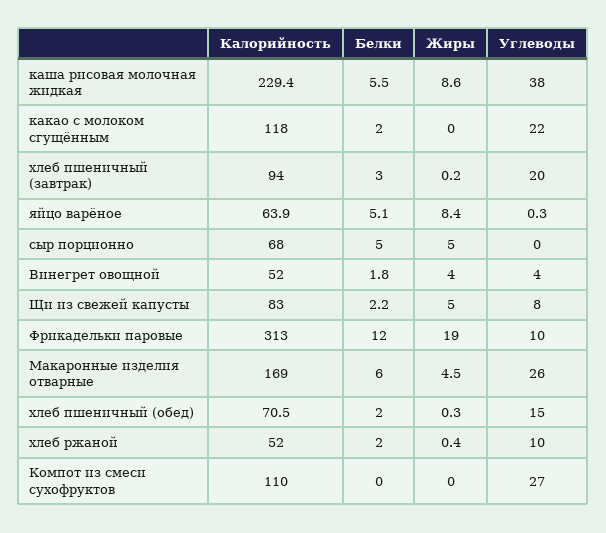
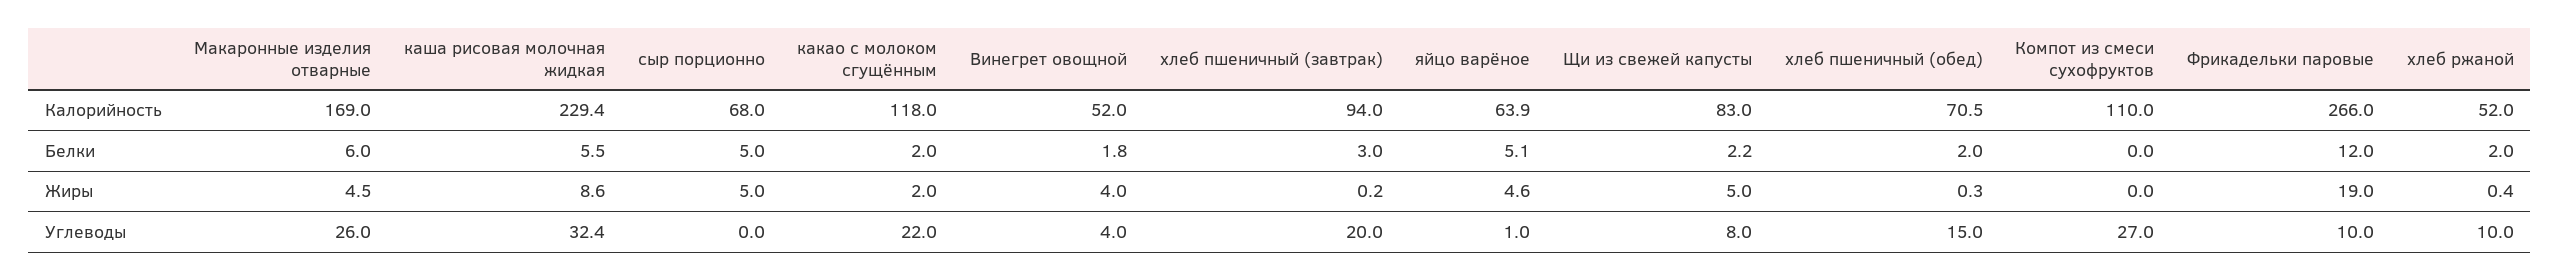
  {
    "Калорийность": {
      "каша рисовая молочная жидкая": 229.4,
      "какао с молоком сгущённым": 118,
      "хлеб пшеничный (завтрак)": 94,
      "яйцо варёное": 63.9,
      "сыр порционно": 68,
      "Винегрет овощной": 52,
      "Щи из свежей капусты": 83,
-     "Фрикадельки паровые": 313,
+     "Фрикадельки паровые": 266,
      "Макаронные изделия отварные": 169,
      "хлеб пшеничный (обед)": 70.5,
      "хлеб ржаной": 52,
      "Компот из смеси сухофруктов": 110
    },
    "Белки": {
      "каша рисовая молочная жидкая": 5.5,
      "какао с молоком сгущённым": 2,
      "хлеб пшеничный (завтрак)": 3,
      "яйцо варёное": 5.1,
      "сыр порционно": 5,
      "Винегрет овощной": 1.8,
      "Щи из свежей капусты": 2.2,
      "Фрикадельки паровые": 12,
      "Макаронные изделия отварные": 6,
      "хлеб пшеничный (обед)": 2,
      "хлеб ржаной": 2,
      "Компот из смеси сухофруктов": 0
    },
    "Жиры": {
      "каша рисовая молочная жидкая": 8.6,
-     "какао с молоком сгущённым": 0,
+     "какао с молоком сгущённым": 2,
      "хлеб пшеничный (завтрак)": 0.2,
-     "яйцо варёное": 8.4,
+     "яйцо варёное": 4.6,
      "сыр порционно": 5,
      "Винегрет овощной": 4,
      "Щи из свежей капусты": 5,
      "Фрикадельки паровые": 19,
      "Макаронные изделия отварные": 4.5,
      "хлеб пшеничный (обед)": 0.3,
      "хлеб ржаной": 0.4,
      "Компот из смеси сухофруктов": 0
    },
    "Углеводы": {
-     "каша рисовая молочная жидкая": 38,
+     "каша рисовая молочная жидкая": 32.4,
      "какао с молоком сгущённым": 22,
      "хлеб пшеничный (завтрак)": 20,
-     "яйцо варёное": 0.3,
+     "яйцо варёное": 1,
      "сыр порционно": 0,
      "Винегрет овощной": 4,
      "Щи из свежей капусты": 8,
      "Фрикадельки паровые": 10,
      "Макаронные изделия отварные": 26,
      "хлеб пшеничный (обед)": 15,
      "хлеб ржаной": 10,
      "Компот из смеси сухофруктов": 27
    }
  }

